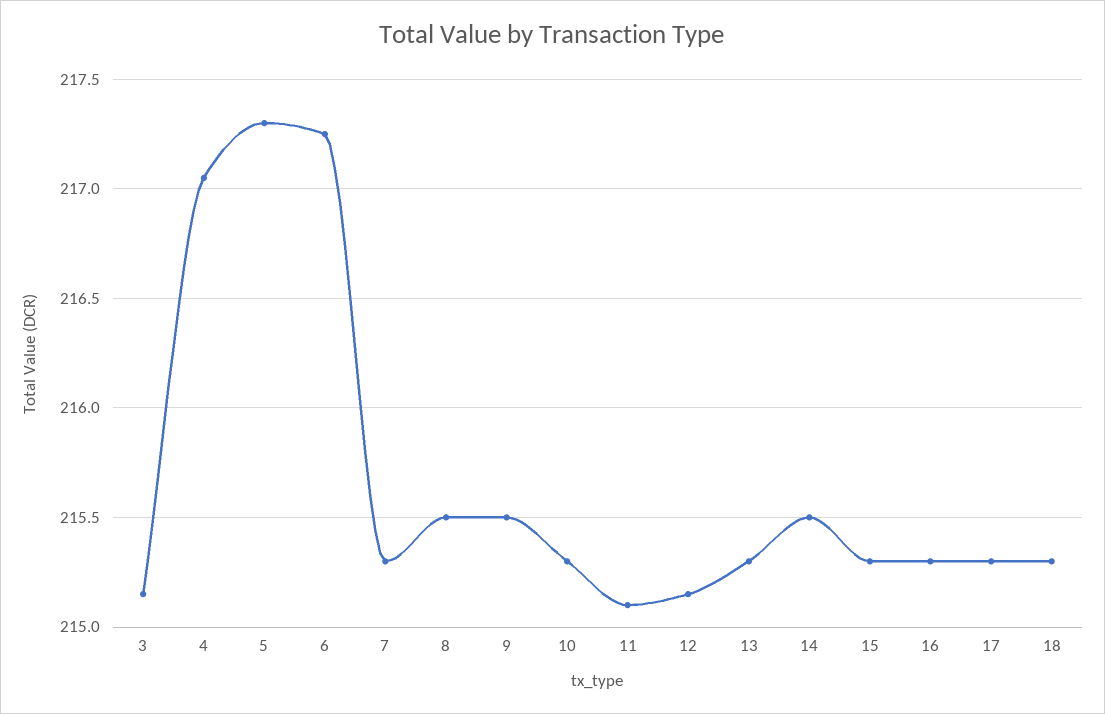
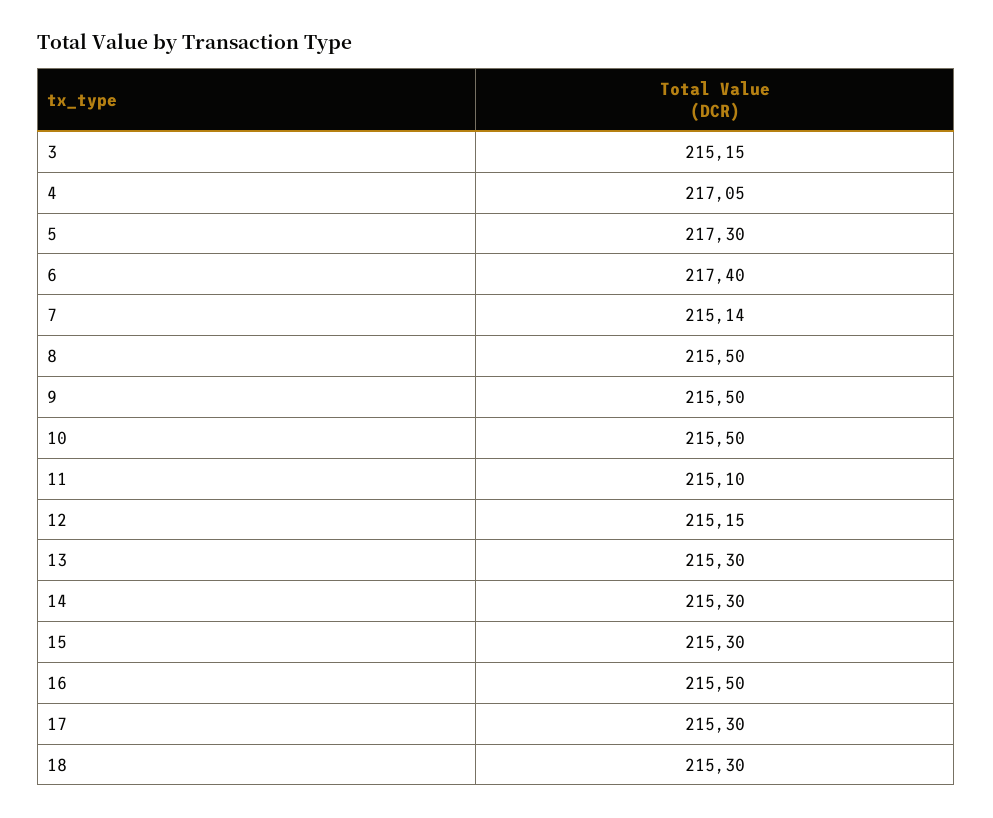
  {
    "3": 215.15,
    "4": 217.05,
    "5": 217.3,
-   "6": 217.25,
+   "6": 217.4,
-   "7": 215.3,
+   "7": 215.14,
    "8": 215.5,
    "9": 215.5,
-   "10": 215.3,
+   "10": 215.5,
    "11": 215.1,
    "12": 215.15,
    "13": 215.3,
-   "14": 215.5,
+   "14": 215.3,
    "15": 215.3,
-   "16": 215.3,
+   "16": 215.5,
    "17": 215.3,
    "18": 215.3
  }

